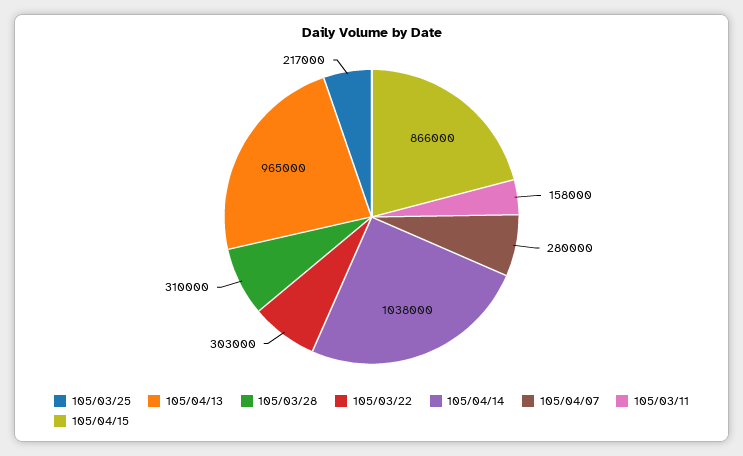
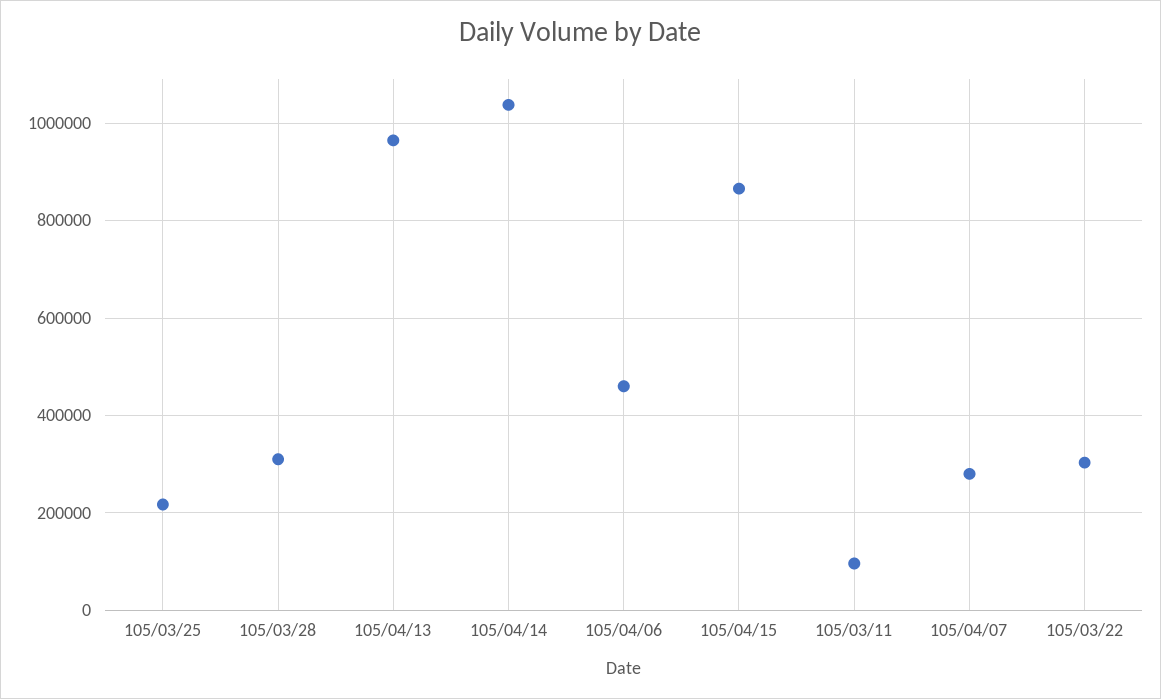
  {
    "105/03/25": 217000,
    "105/04/13": 965000,
    "105/03/28": 310000,
    "105/03/22": 303000,
    "105/04/14": 1038000,
    "105/04/07": 280000,
-   "105/03/11": 158000,
+   "105/03/11": 100000,
-   "105/04/15": 866000
+   "105/04/15": 866000,
+   "105/04/06": 460000
  }

